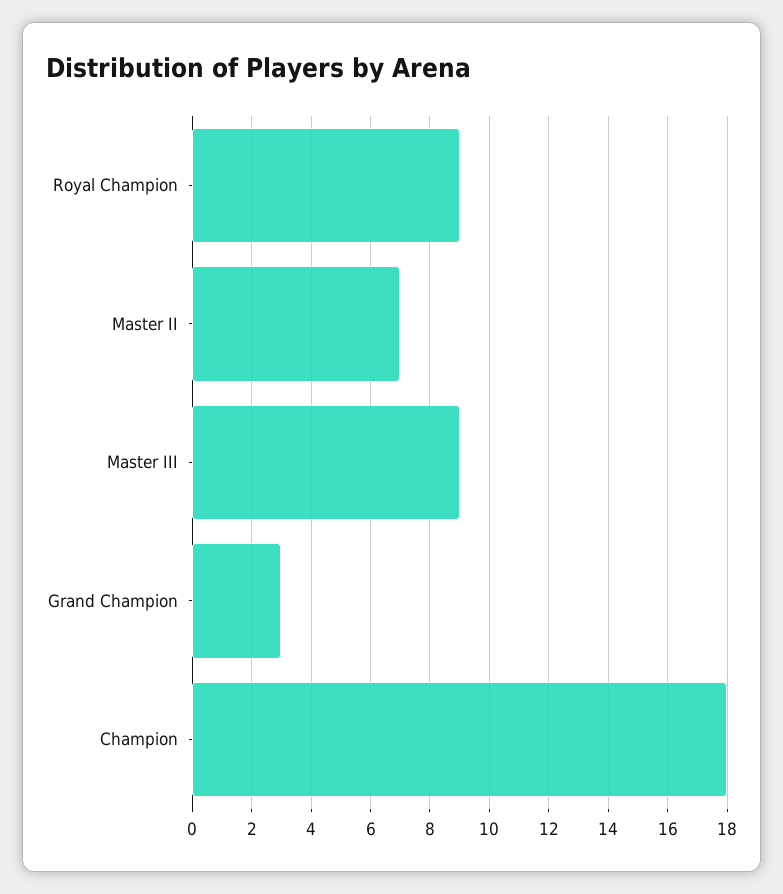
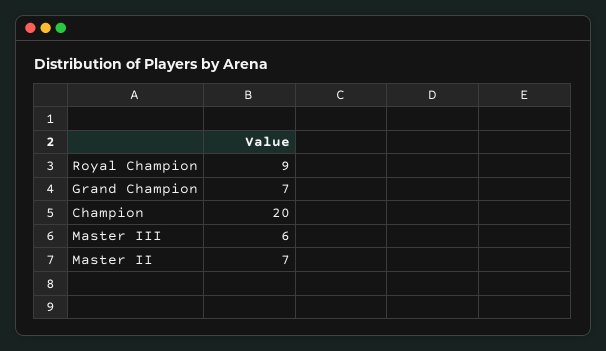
  {
    "Royal Champion": 9,
    "Master II": 7,
-   "Master III": 9,
+   "Master III": 6,
-   "Grand Champion": 3,
+   "Grand Champion": 7,
-   "Champion": 18
+   "Champion": 20
  }

